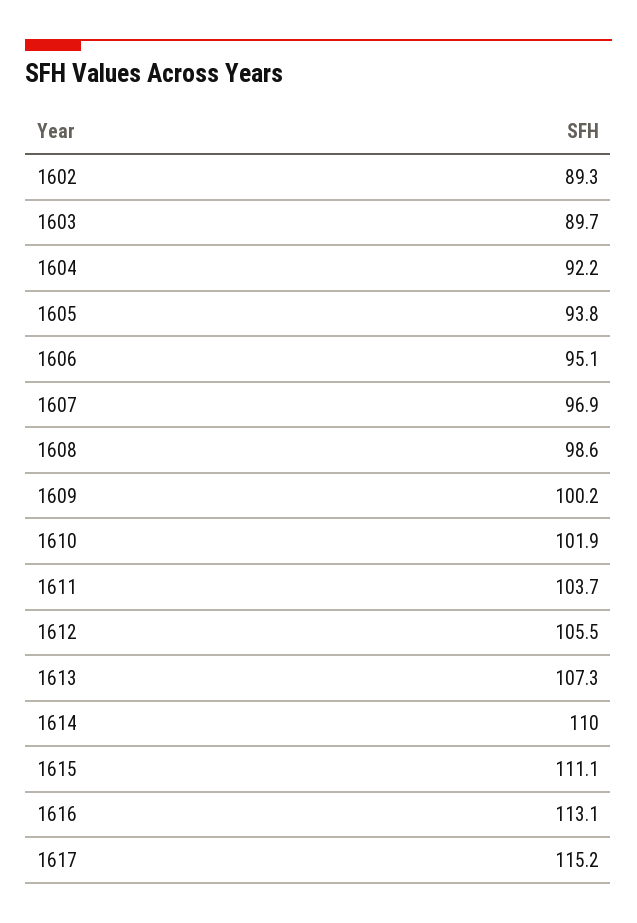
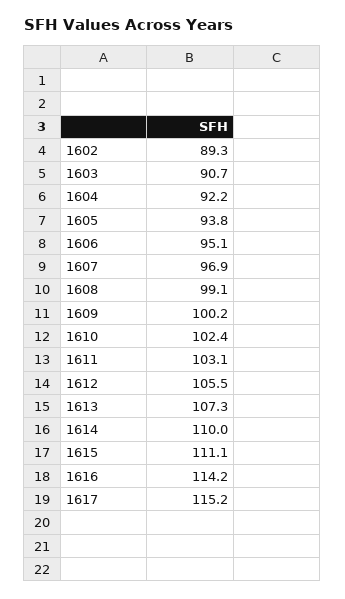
  {
    "1602": 89.3,
-   "1603": 89.7,
+   "1603": 90.7,
    "1604": 92.2,
    "1605": 93.8,
    "1606": 95.1,
    "1607": 96.9,
-   "1608": 98.6,
+   "1608": 99.1,
    "1609": 100.2,
-   "1610": 101.9,
+   "1610": 102.4,
-   "1611": 103.7,
+   "1611": 103.1,
    "1612": 105.5,
    "1613": 107.3,
    "1614": 110,
    "1615": 111.1,
-   "1616": 113.1,
+   "1616": 114.2,
    "1617": 115.2
  }

